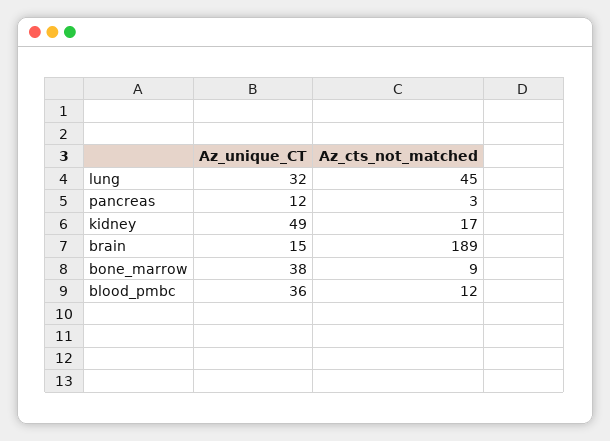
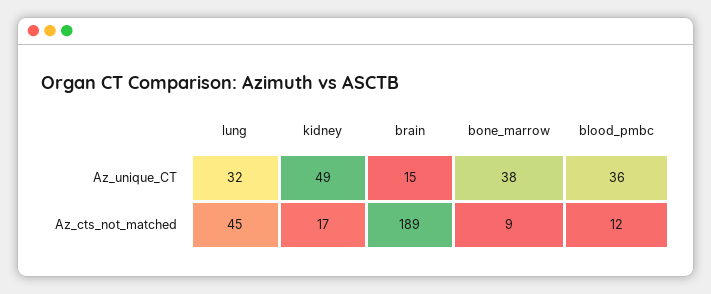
  {
    "Az_unique_CT": {
      "lung": 32,
-     "pancreas": 12,
      "kidney": 49,
      "brain": 15,
      "bone_marrow": 38,
      "blood_pmbc": 36
    },
    "Az_cts_not_matched": {
      "lung": 45,
-     "pancreas": 3,
      "kidney": 17,
      "brain": 189,
      "bone_marrow": 9,
      "blood_pmbc": 12
    }
  }

